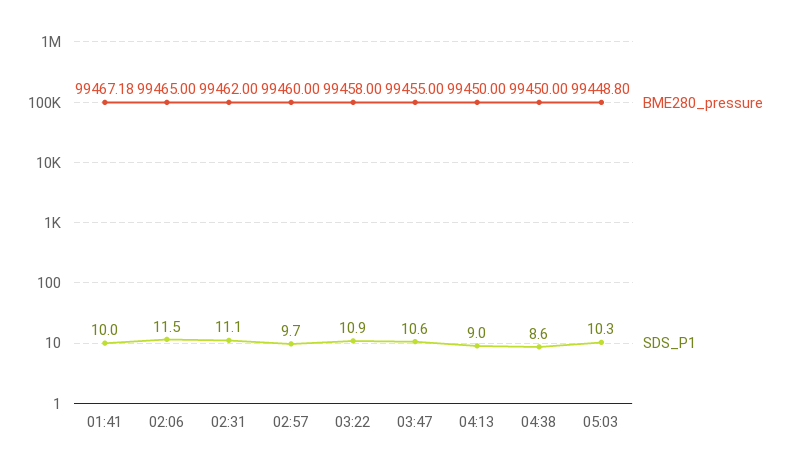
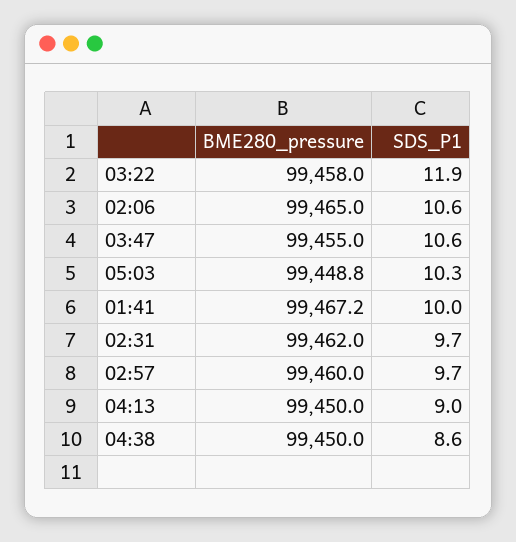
  {
    "BME280_pressure": {
      "01:41": 99467.18,
      "02:06": 99465,
      "02:31": 99462,
      "02:57": 99460,
      "03:22": 99458,
      "03:47": 99455,
      "04:13": 99450,
      "04:38": 99450,
      "05:03": 99448.8
    },
    "SDS_P1": {
      "01:41": 10,
-     "02:06": 11.5,
+     "02:06": 10.6,
-     "02:31": 11.1,
+     "02:31": 9.7,
      "02:57": 9.7,
-     "03:22": 10.9,
+     "03:22": 11.9,
      "03:47": 10.6,
      "04:13": 9,
      "04:38": 8.6,
      "05:03": 10.3
    }
  }

